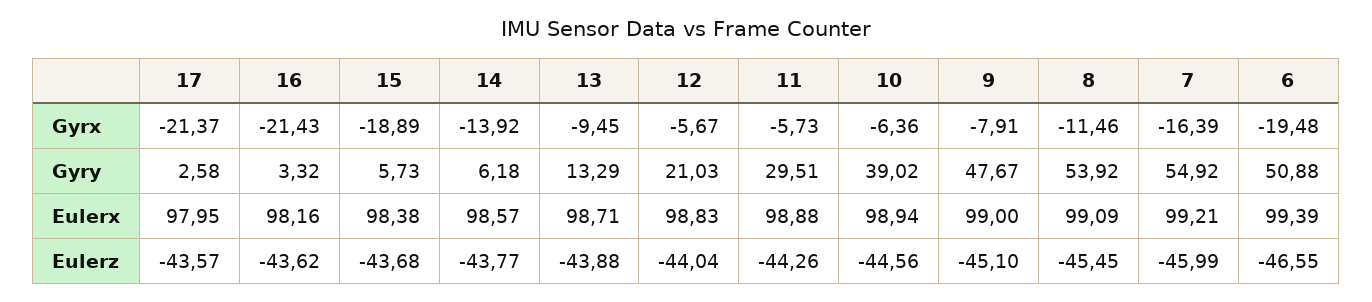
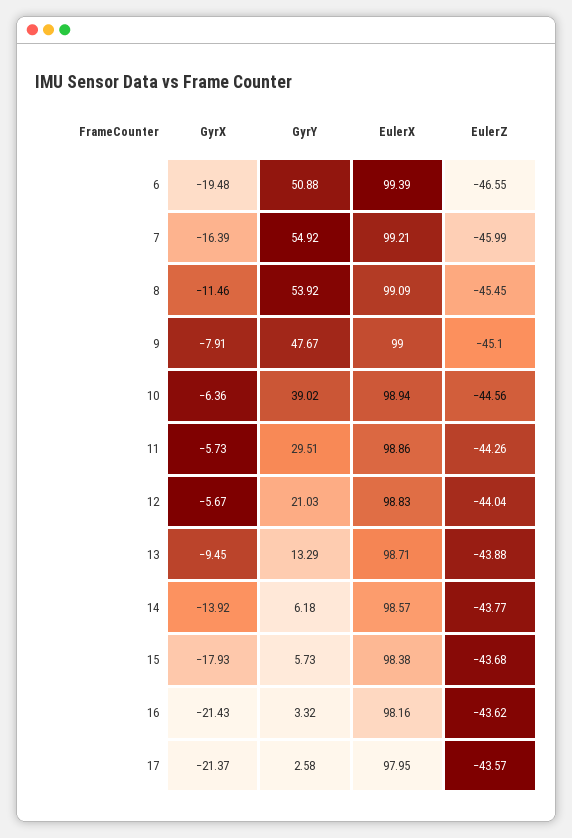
  {
    "17": {
      "Gyrx": -21.37,
      "Gyry": 2.58,
      "Eulerx": 97.95,
      "Eulerz": -43.57
    },
    "16": {
      "Gyrx": -21.43,
      "Gyry": 3.32,
      "Eulerx": 98.16,
      "Eulerz": -43.62
    },
    "15": {
-     "Gyrx": -18.89,
+     "Gyrx": -17.93,
      "Gyry": 5.73,
      "Eulerx": 98.38,
      "Eulerz": -43.68
    },
    "14": {
      "Gyrx": -13.92,
      "Gyry": 6.18,
      "Eulerx": 98.57,
      "Eulerz": -43.77
    },
    "13": {
      "Gyrx": -9.45,
      "Gyry": 13.29,
      "Eulerx": 98.71,
      "Eulerz": -43.88
    },
    "12": {
      "Gyrx": -5.67,
      "Gyry": 21.03,
      "Eulerx": 98.83,
      "Eulerz": -44.04
    },
    "11": {
      "Gyrx": -5.73,
      "Gyry": 29.51,
-     "Eulerx": 98.88,
+     "Eulerx": 98.86,
      "Eulerz": -44.26
    },
    "10": {
      "Gyrx": -6.36,
      "Gyry": 39.02,
      "Eulerx": 98.94,
      "Eulerz": -44.56
    },
    "9": {
      "Gyrx": -7.91,
      "Gyry": 47.67,
      "Eulerx": 99,
      "Eulerz": -45.1
    },
    "8": {
      "Gyrx": -11.46,
      "Gyry": 53.92,
      "Eulerx": 99.09,
      "Eulerz": -45.45
    },
    "7": {
      "Gyrx": -16.39,
      "Gyry": 54.92,
      "Eulerx": 99.21,
      "Eulerz": -45.99
    },
    "6": {
      "Gyrx": -19.48,
      "Gyry": 50.88,
      "Eulerx": 99.39,
      "Eulerz": -46.55
    }
  }

